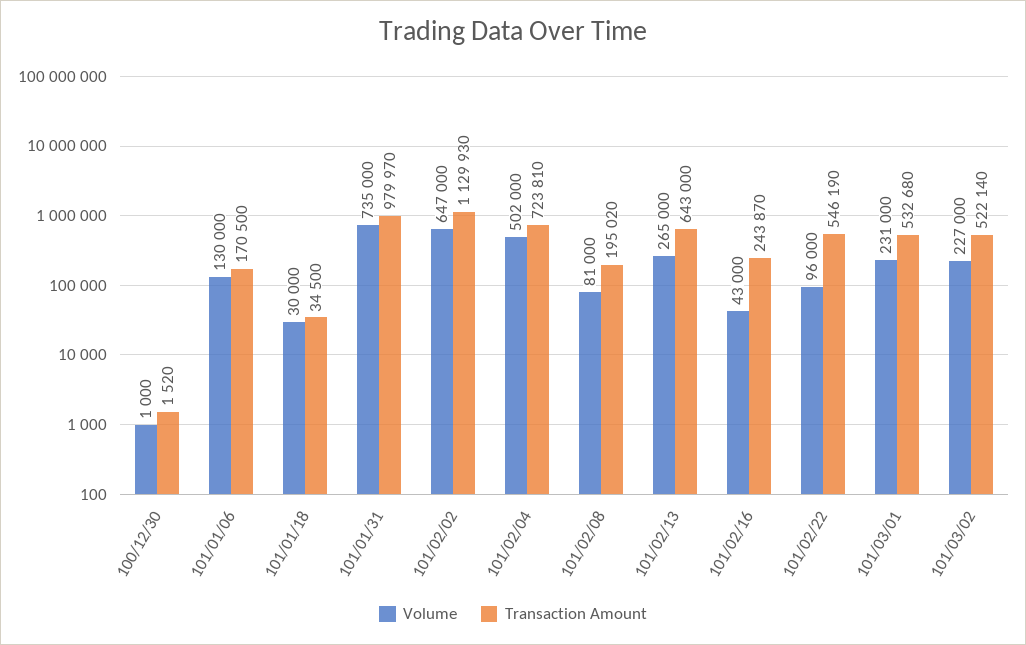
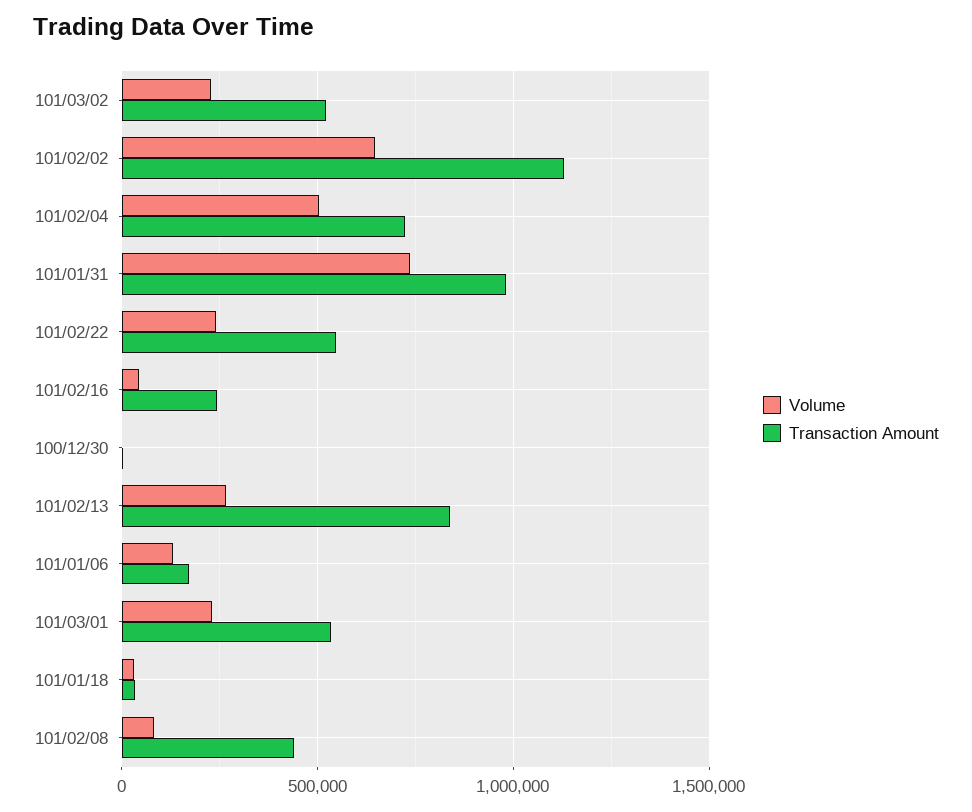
  {
    "Volume": {
      "100/12/30": 1000,
      "101/01/06": 130000,
      "101/01/18": 30000,
      "101/01/31": 735000,
      "101/02/02": 647000,
      "101/02/04": 502000,
      "101/02/08": 81000,
      "101/02/13": 265000,
      "101/02/16": 43000,
-     "101/02/22": 96000,
+     "101/02/22": 250000,
      "101/03/01": 231000,
      "101/03/02": 227000
    },
    "Transaction Amount": {
      "100/12/30": 1520,
      "101/01/06": 170500,
      "101/01/18": 34500,
      "101/01/31": 979970,
      "101/02/02": 1129930,
      "101/02/04": 723810,
-     "101/02/08": 195020,
+     "101/02/08": 450000,
-     "101/02/13": 643000,
+     "101/02/13": 850000,
      "101/02/16": 243870,
      "101/02/22": 546190,
      "101/03/01": 532680,
      "101/03/02": 522140
    }
  }

